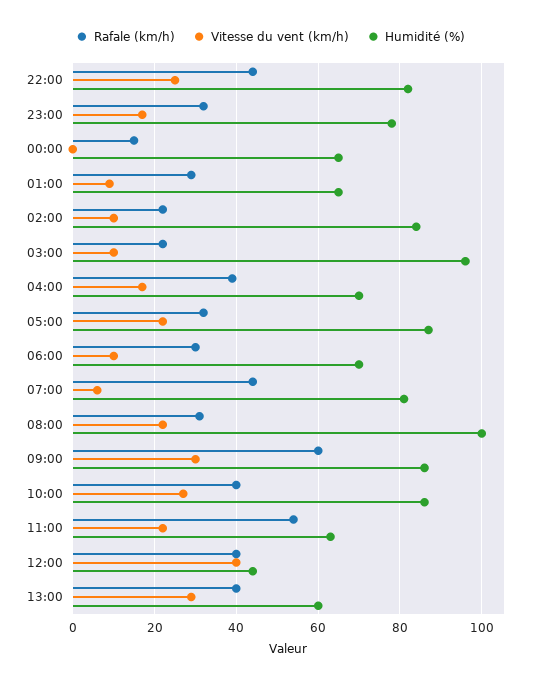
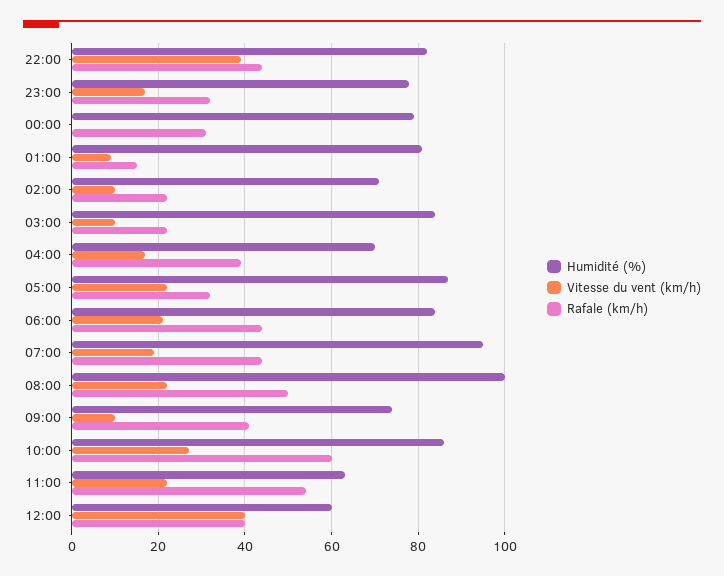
  {
    "Rafale (km/h)": {
      "22:00": 45,
      "23:00": 30,
-     "00:00": 15,
+     "00:00": 30,
-     "01:00": 30,
+     "01:00": 15,
      "02:00": 20,
      "03:00": 20,
      "04:00": 40,
      "05:00": 30,
-     "06:00": 30,
+     "06:00": 45,
      "07:00": 45,
-     "08:00": 30,
+     "08:00": 50,
-     "09:00": 60,
+     "09:00": 40,
-     "10:00": 40,
+     "10:00": 60,
      "11:00": 55,
-     "12:00": 40,
+     "12:00": 40
-     "13:00": 40
    },
    "Vitesse du vent (km/h)": {
-     "22:00": 25,
+     "22:00": 40,
      "23:00": 15,
      "00:00": 0,
      "01:00": 10,
      "02:00": 10,
      "03:00": 10,
      "04:00": 15,
      "05:00": 20,
-     "06:00": 10,
+     "06:00": 20,
-     "07:00": 5,
+     "07:00": 20,
      "08:00": 20,
-     "09:00": 30,
+     "09:00": 10,
      "10:00": 25,
      "11:00": 20,
-     "12:00": 40,
+     "12:00": 40
-     "13:00": 30
    },
    "Humidité (%)": {
      "22:00": 80,
      "23:00": 80,
-     "00:00": 65,
+     "00:00": 80,
-     "01:00": 65,
+     "01:00": 80,
-     "02:00": 85,
+     "02:00": 70,
-     "03:00": 95,
+     "03:00": 85,
      "04:00": 70,
      "05:00": 85,
-     "06:00": 70,
+     "06:00": 85,
-     "07:00": 80,
+     "07:00": 95,
      "08:00": 100,
-     "09:00": 85,
+     "09:00": 75,
      "10:00": 85,
      "11:00": 65,
-     "12:00": 45,
+     "12:00": 60
-     "13:00": 60
    }
  }

